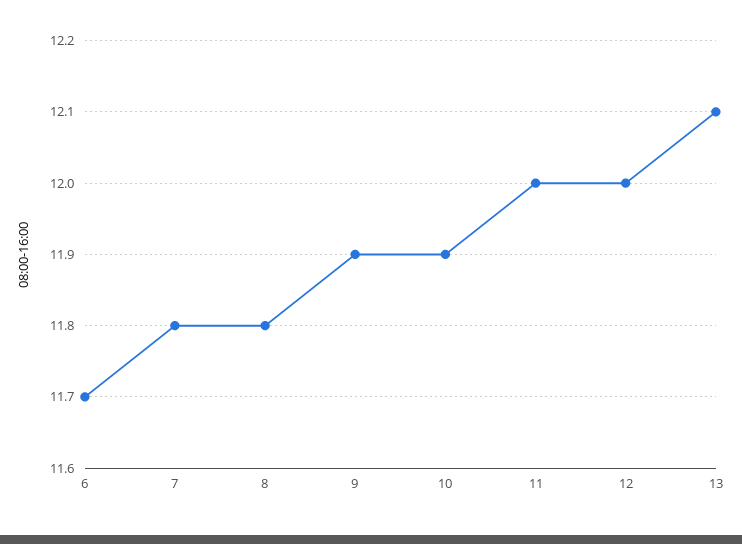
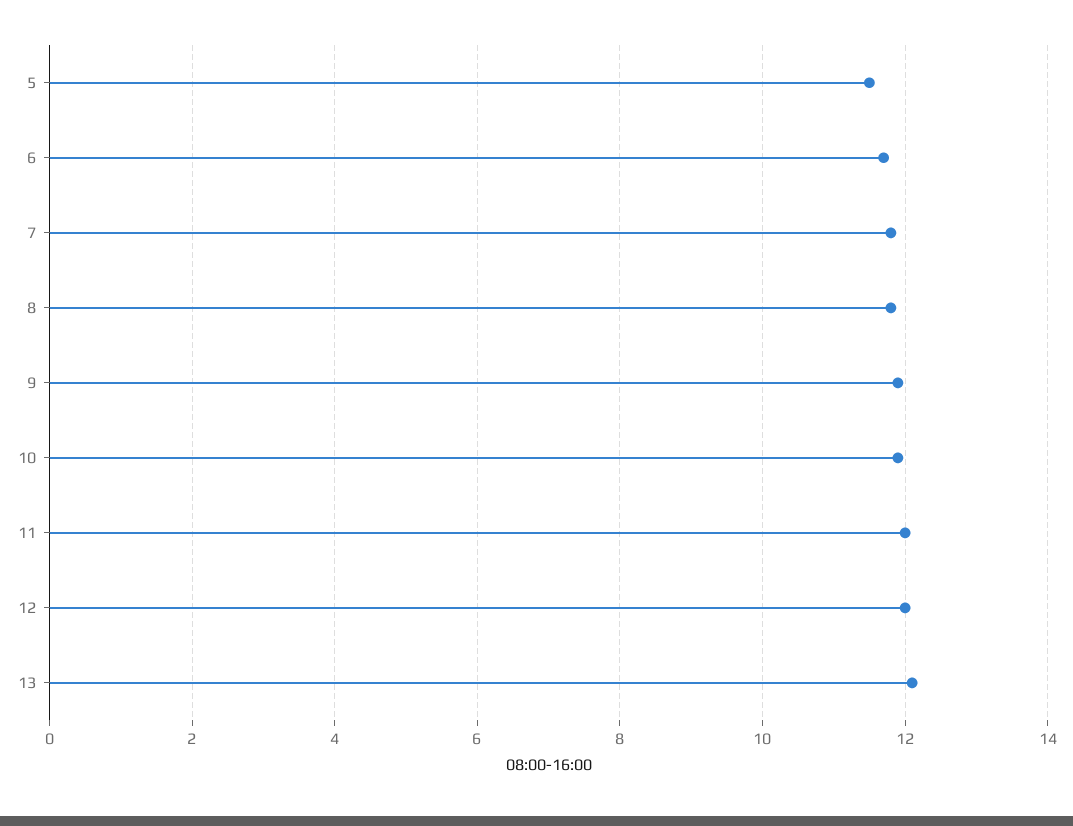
  {
    "6": 11.7,
    "7": 11.8,
    "8": 11.8,
    "9": 11.9,
    "10": 11.9,
    "11": 12,
    "12": 12,
-   "13": 12.1
+   "13": 12.1,
+   "5": 11.5
  }

